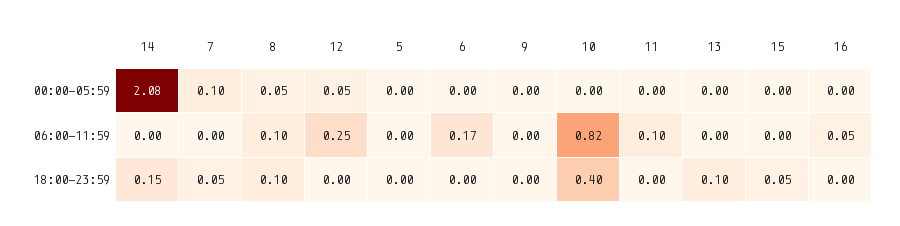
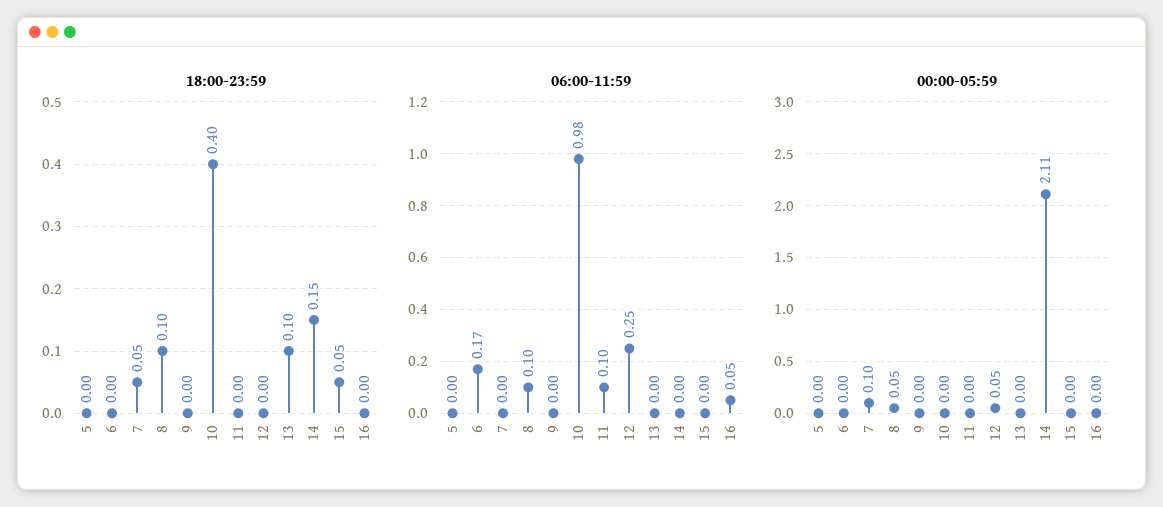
  {
    "00:00-05:59": {
-     "14": 2.08,
+     "14": 2.11,
      "7": 0.1,
      "8": 0.05,
      "12": 0.05,
      "5": 0,
      "6": 0,
      "9": 0,
      "10": 0,
      "11": 0,
      "13": 0,
      "15": 0,
      "16": 0
    },
    "06:00-11:59": {
      "14": 0,
      "7": 0,
      "8": 0.1,
      "12": 0.25,
      "5": 0,
      "6": 0.17,
      "9": 0,
-     "10": 0.82,
+     "10": 0.98,
      "11": 0.1,
      "13": 0,
      "15": 0,
      "16": 0.05
    },
    "18:00-23:59": {
      "14": 0.15,
      "7": 0.05,
      "8": 0.1,
      "12": 0,
      "5": 0,
      "6": 0,
      "9": 0,
      "10": 0.4,
      "11": 0,
      "13": 0.1,
      "15": 0.05,
      "16": 0
    }
  }

